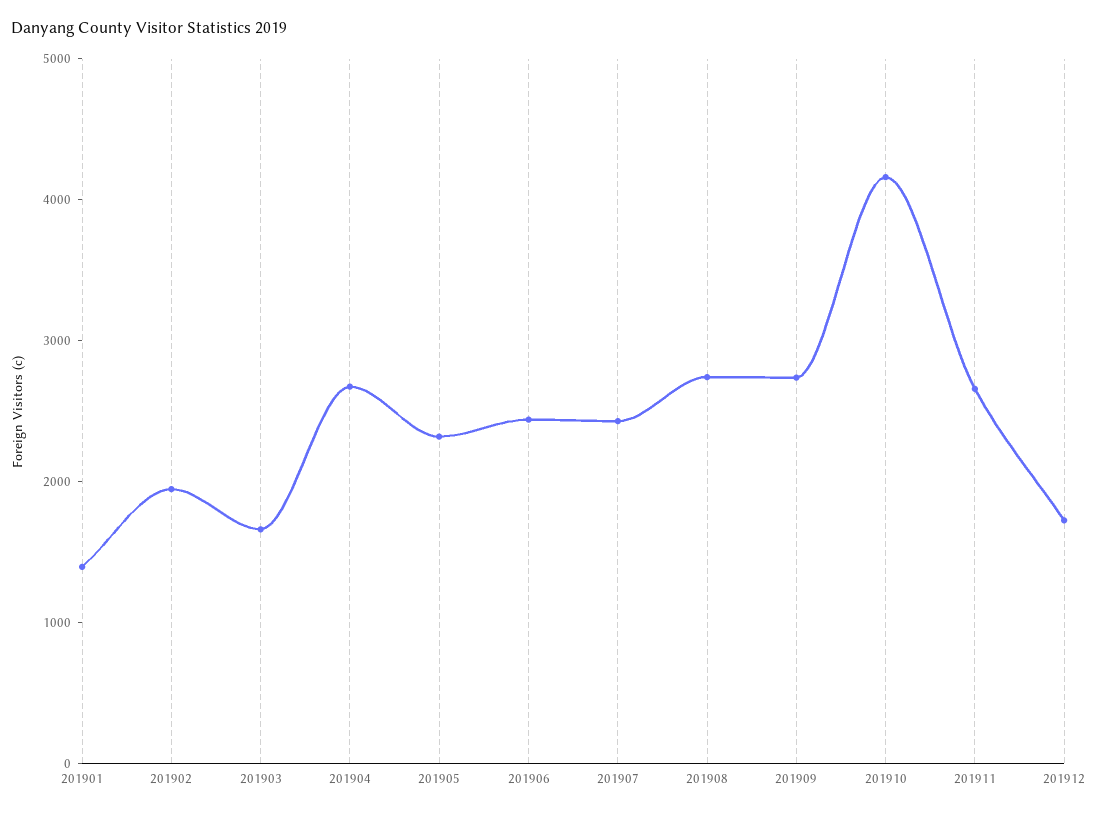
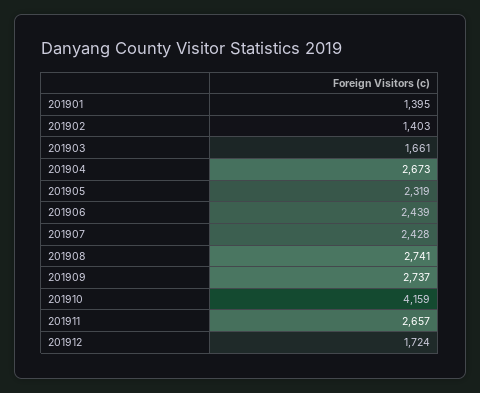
  {
    "201901": 1395,
-   "201902": 2000,
+   "201902": 1403,
    "201903": 1661,
    "201904": 2673,
    "201905": 2319,
    "201906": 2439,
    "201907": 2428,
    "201908": 2741,
    "201909": 2737,
    "201910": 4159,
    "201911": 2657,
    "201912": 1724
  }

